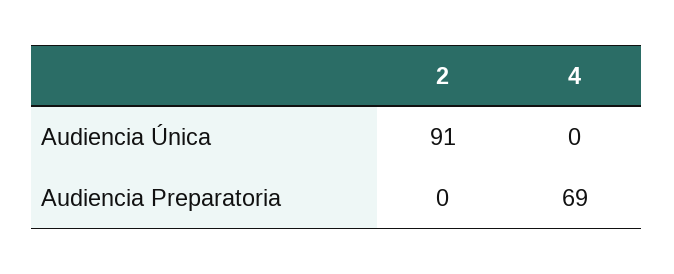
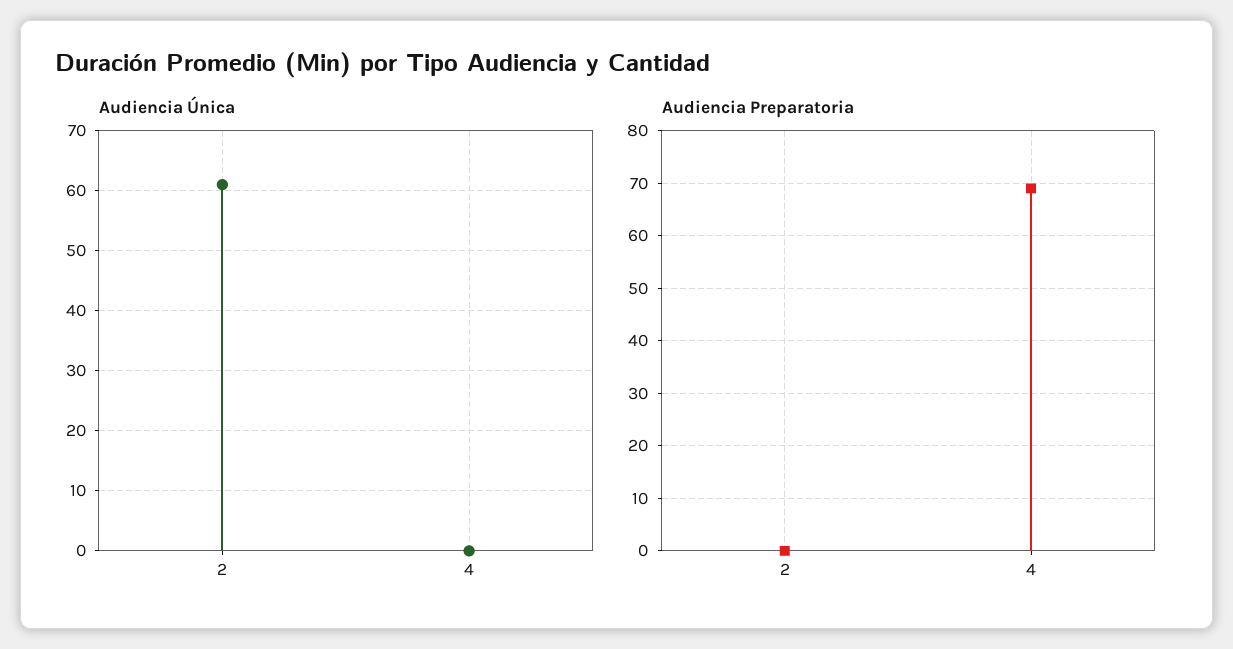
  {
    "Audiencia Única": {
-     "2": 91,
+     "2": 61,
      "4": 0
    },
    "Audiencia Preparatoria": {
      "2": 0,
      "4": 69
    }
  }

